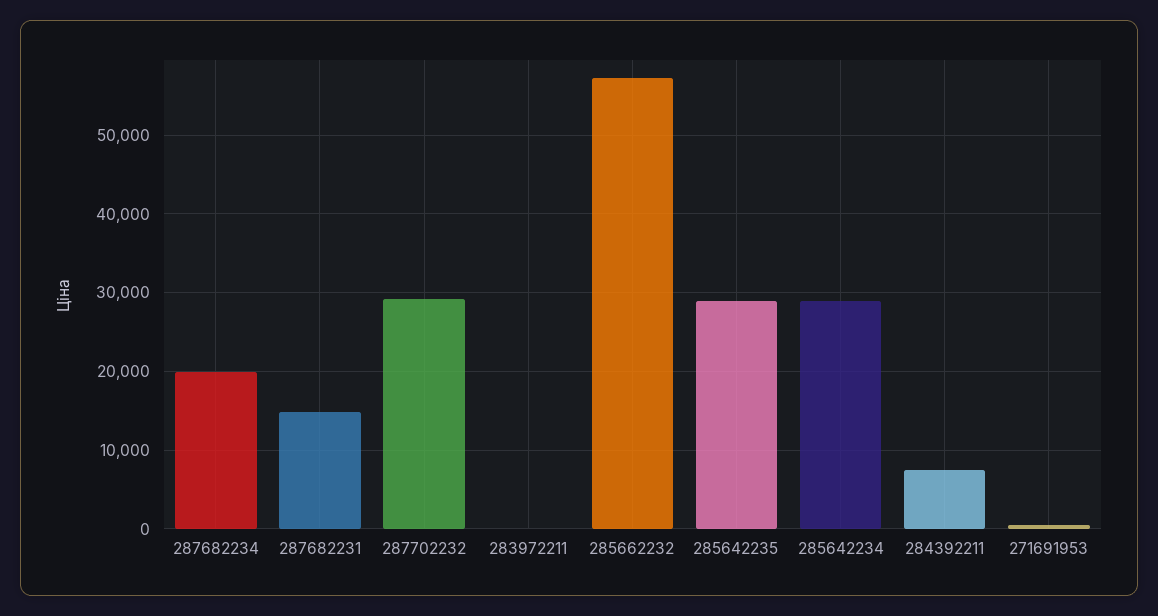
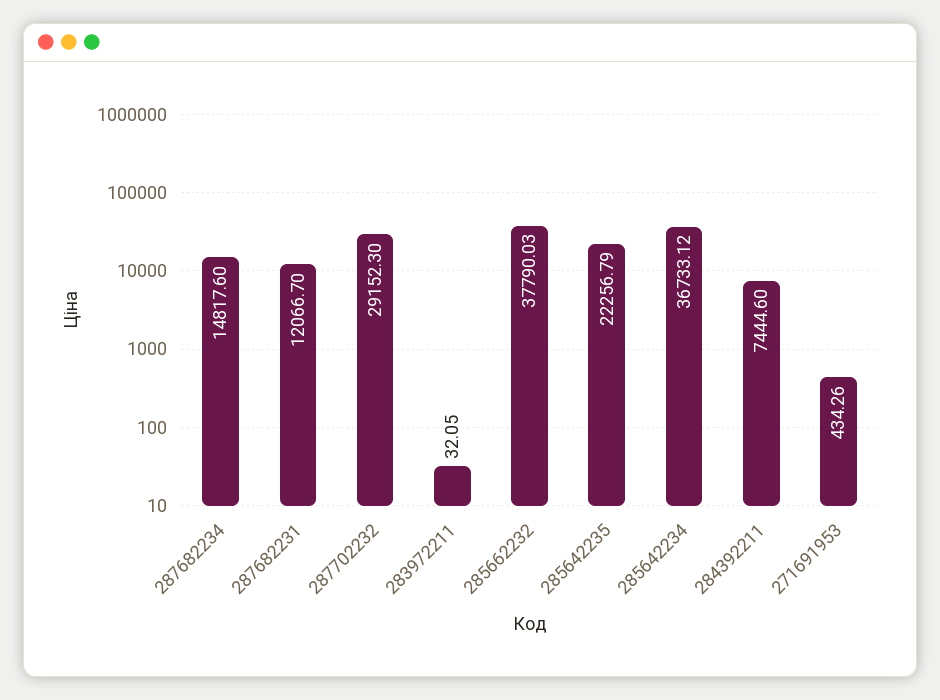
  {
-   "287682234": 20000,
+   "287682234": 14817.6,
-   "287682231": 15000,
+   "287682231": 12066.7,
    "287702232": 29152.3,
    "283972211": 32.05,
-   "285662232": 57000,
+   "285662232": 37790.03,
-   "285642235": 29000,
+   "285642235": 22256.79,
-   "285642234": 29000,
+   "285642234": 36733.12,
    "284392211": 7444.6,
    "271691953": 434.26
  }

